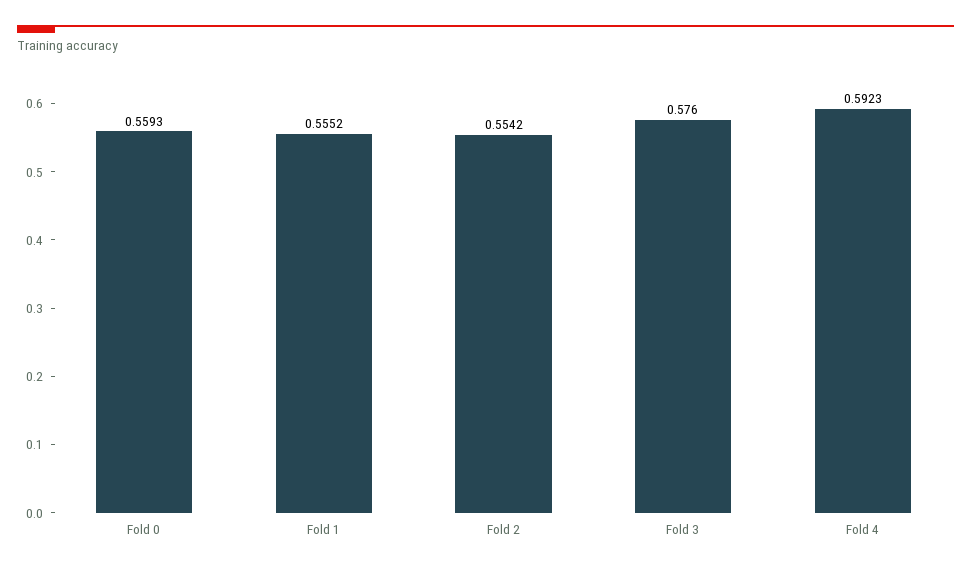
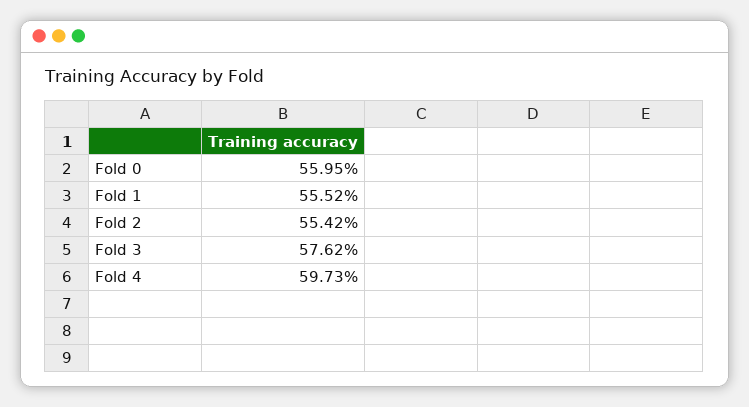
  {
-   "Fold 0": 0.5593,
+   "Fold 0": 0.5595,
    "Fold 1": 0.5552,
    "Fold 2": 0.5542,
-   "Fold 3": 0.576,
+   "Fold 3": 0.5762,
-   "Fold 4": 0.5923
+   "Fold 4": 0.5973
  }

